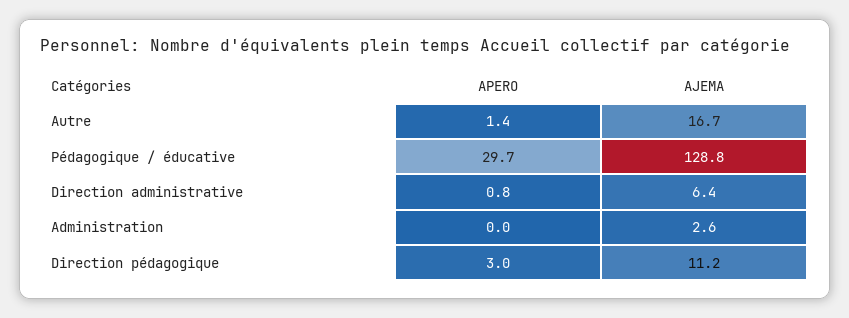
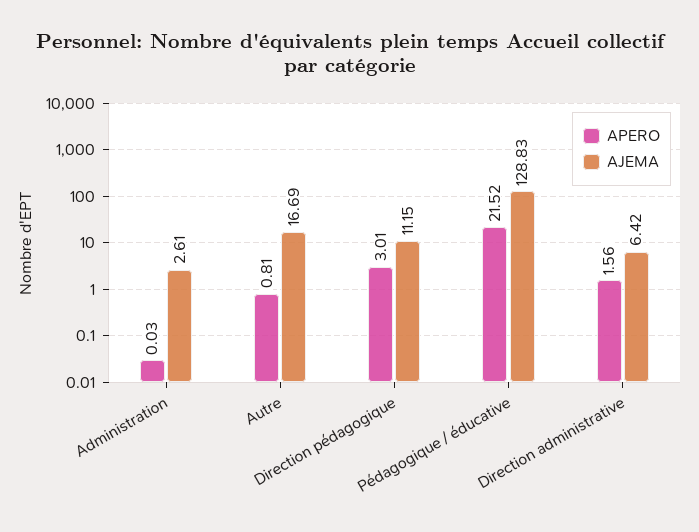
  {
    "APERO": {
-     "Autre": 1.4,
+     "Autre": 0.81,
-     "Pédagogique / éducative": 29.7,
+     "Pédagogique / éducative": 21.52,
-     "Direction administrative": 0.8,
+     "Direction administrative": 1.56,
      "Administration": 0.03,
      "Direction pédagogique": 3.01
    },
    "AJEMA": {
      "Autre": 16.69,
      "Pédagogique / éducative": 128.83,
      "Direction administrative": 6.42,
      "Administration": 2.61,
      "Direction pédagogique": 11.15
    }
  }

